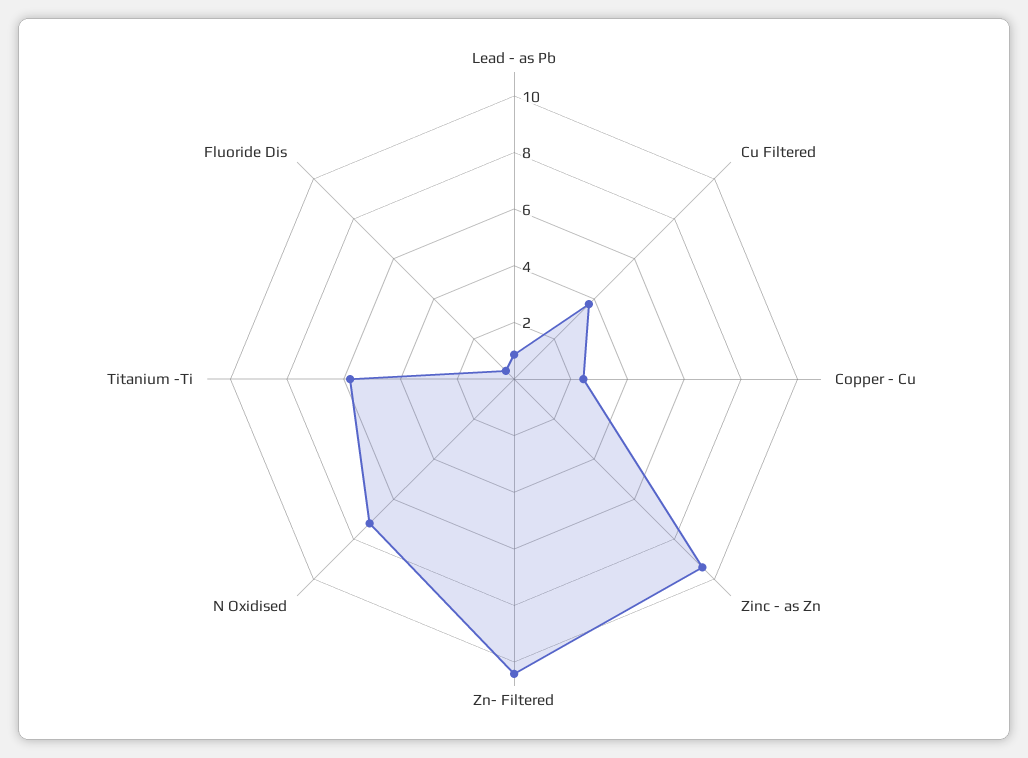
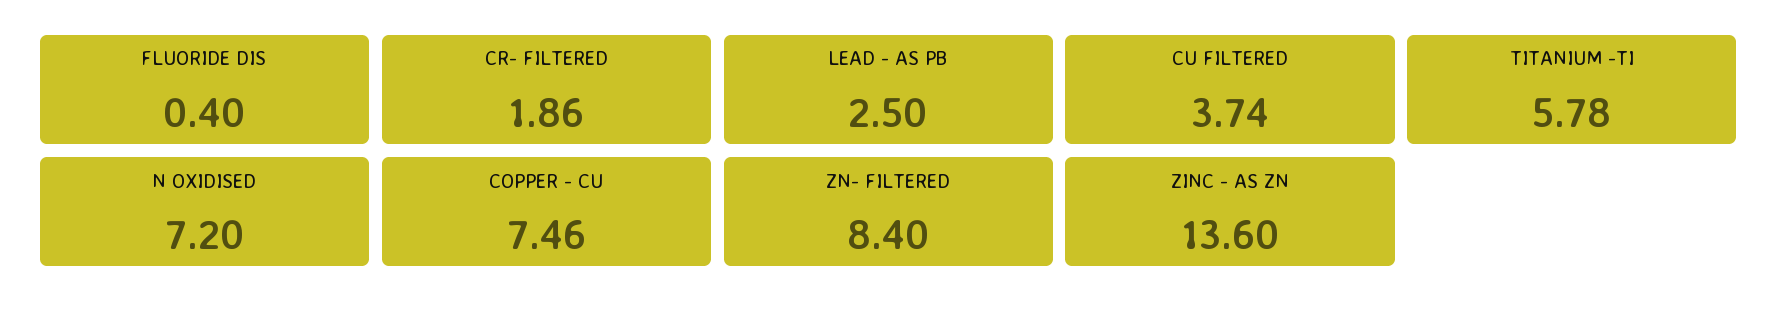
  {
-   "Lead - as Pb": 1,
+   "Lead - as Pb": 2.5,
    "Cu Filtered": 3.74,
-   "Copper - Cu": 2.5,
+   "Copper - Cu": 7.46,
-   "Zinc - as Zn": 9.5,
+   "Zinc - as Zn": 13.6,
-   "Zn- Filtered": 10.5,
+   "Zn- Filtered": 8.4,
    "N Oxidised": 7.2,
    "Titanium -Ti": 5.78,
-   "Fluoride Dis": 0.4
+   "Fluoride Dis": 0.4,
+   "CR- FILTERED": 1.86
  }

